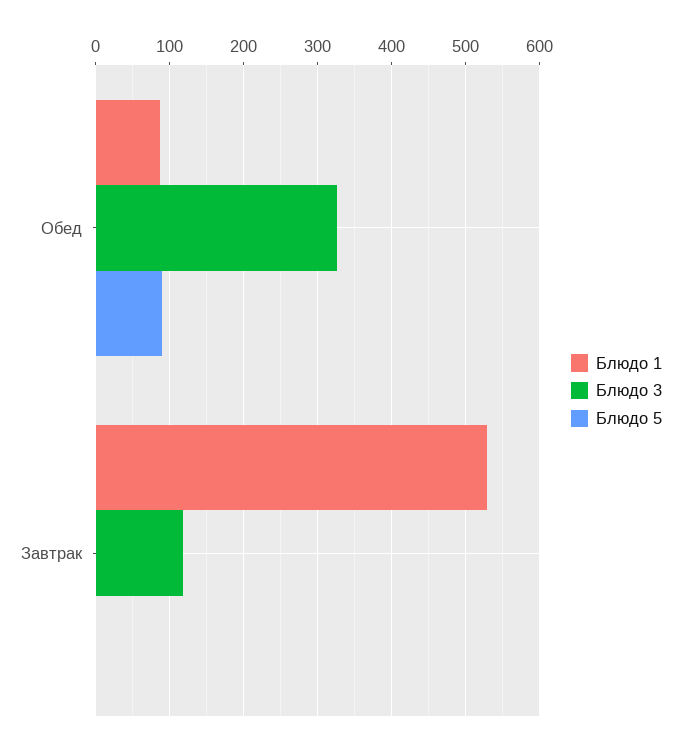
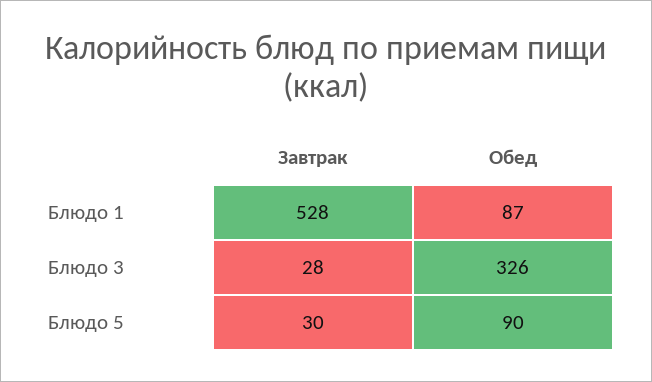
  {
    "Блюдо 1": {
      "Обед": 87,
      "Завтрак": 528
    },
    "Блюдо 3": {
      "Обед": 326,
-     "Завтрак": 120
+     "Завтрак": 28
    },
    "Блюдо 5": {
      "Обед": 90,
-     "Завтрак": 0
+     "Завтрак": 30
    }
  }

